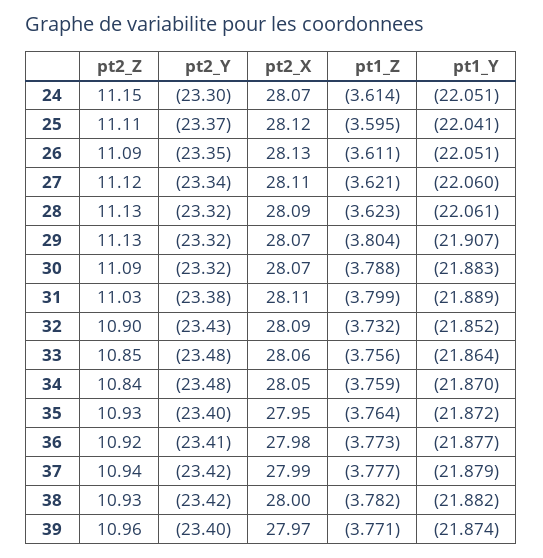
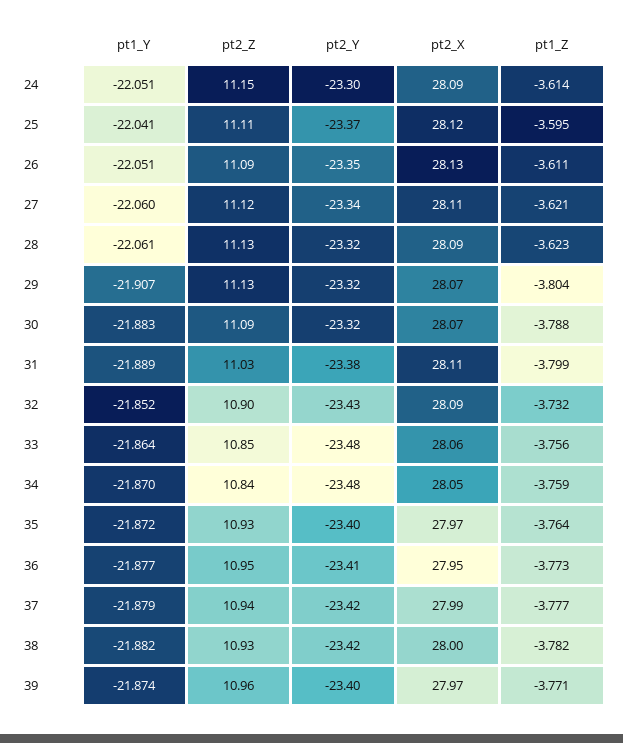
  {
    "pt2_Z": {
      "24": 11.15,
      "25": 11.11,
      "26": 11.09,
      "27": 11.12,
      "28": 11.13,
      "29": 11.13,
      "30": 11.09,
      "31": 11.03,
      "32": 10.9,
      "33": 10.85,
      "34": 10.84,
      "35": 10.93,
-     "36": 10.92,
+     "36": 10.95,
      "37": 10.94,
      "38": 10.93,
      "39": 10.96
    },
    "pt2_Y": {
      "24": -23.3,
      "25": -23.37,
      "26": -23.35,
      "27": -23.34,
      "28": -23.32,
      "29": -23.32,
      "30": -23.32,
      "31": -23.38,
      "32": -23.43,
      "33": -23.48,
      "34": -23.48,
      "35": -23.4,
      "36": -23.41,
      "37": -23.42,
      "38": -23.42,
      "39": -23.4
    },
    "pt2_X": {
-     "24": 28.07,
+     "24": 28.09,
      "25": 28.12,
      "26": 28.13,
      "27": 28.11,
      "28": 28.09,
      "29": 28.07,
      "30": 28.07,
      "31": 28.11,
      "32": 28.09,
      "33": 28.06,
      "34": 28.05,
-     "35": 27.95,
+     "35": 27.97,
-     "36": 27.98,
+     "36": 27.95,
      "37": 27.99,
      "38": 28,
      "39": 27.97
    },
    "pt1_Z": {
      "24": -3.614,
      "25": -3.595,
      "26": -3.611,
      "27": -3.621,
      "28": -3.623,
      "29": -3.804,
      "30": -3.788,
      "31": -3.799,
      "32": -3.732,
      "33": -3.756,
      "34": -3.759,
      "35": -3.764,
      "36": -3.773,
      "37": -3.777,
      "38": -3.782,
      "39": -3.771
    },
    "pt1_Y": {
      "24": -22.051,
      "25": -22.041,
      "26": -22.051,
      "27": -22.06,
      "28": -22.061,
      "29": -21.907,
      "30": -21.883,
      "31": -21.889,
      "32": -21.852,
      "33": -21.864,
      "34": -21.87,
      "35": -21.872,
      "36": -21.877,
      "37": -21.879,
      "38": -21.882,
      "39": -21.874
    }
  }

